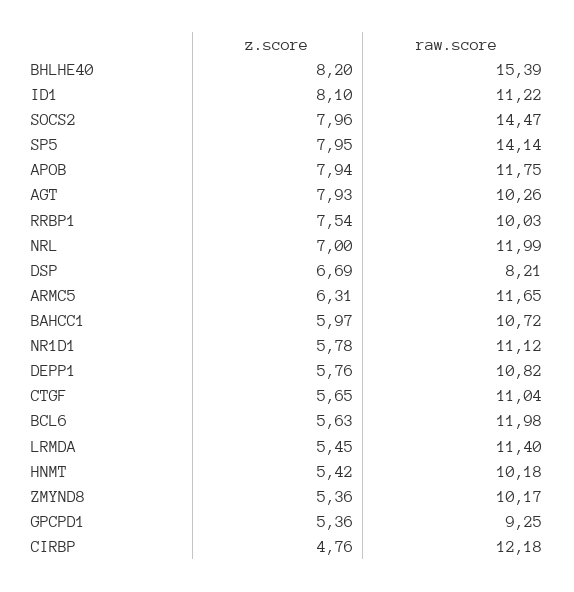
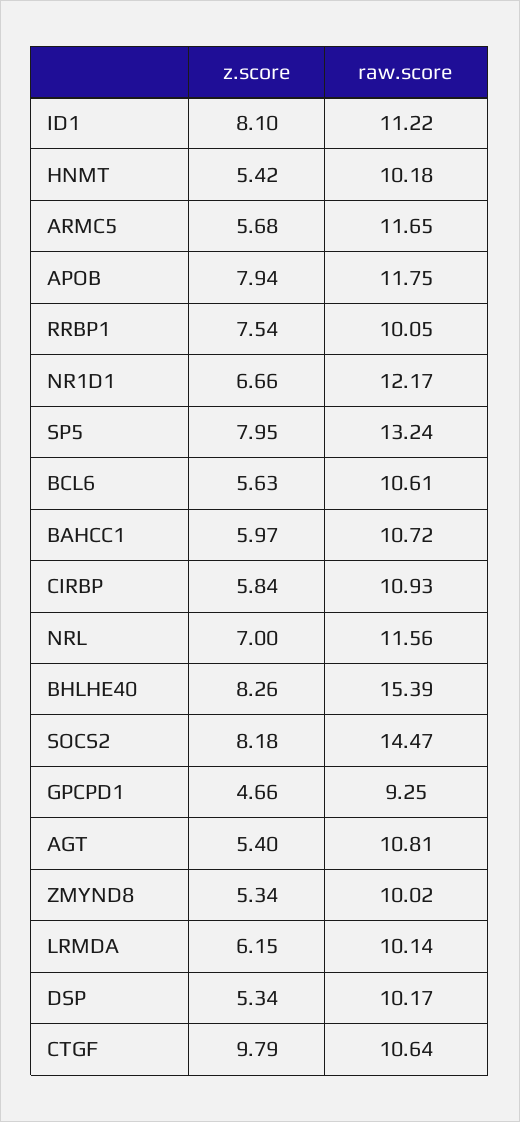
  {
    "z.score": {
-     "BHLHE40": 8.2,
+     "BHLHE40": 8.26,
      "ID1": 8.1,
-     "SOCS2": 7.96,
+     "SOCS2": 8.18,
      "SP5": 7.95,
      "APOB": 7.94,
-     "AGT": 7.93,
+     "AGT": 5.4,
      "RRBP1": 7.54,
      "NRL": 7,
-     "DSP": 6.69,
+     "DSP": 5.34,
-     "ARMC5": 6.31,
+     "ARMC5": 5.68,
      "BAHCC1": 5.97,
-     "NR1D1": 5.78,
+     "NR1D1": 6.66,
-     "DEPP1": 5.76,
-     "CTGF": 5.65,
+     "CTGF": 9.79,
      "BCL6": 5.63,
-     "LRMDA": 5.45,
+     "LRMDA": 6.15,
      "HNMT": 5.42,
-     "ZMYND8": 5.36,
+     "ZMYND8": 5.34,
-     "GPCPD1": 5.36,
+     "GPCPD1": 4.66,
-     "CIRBP": 4.76
+     "CIRBP": 5.84
    },
    "raw.score": {
      "BHLHE40": 15.39,
      "ID1": 11.22,
      "SOCS2": 14.47,
-     "SP5": 14.14,
+     "SP5": 13.24,
      "APOB": 11.75,
-     "AGT": 10.26,
+     "AGT": 10.81,
-     "RRBP1": 10.03,
+     "RRBP1": 10.05,
-     "NRL": 11.99,
+     "NRL": 11.56,
-     "DSP": 8.21,
+     "DSP": 10.17,
      "ARMC5": 11.65,
      "BAHCC1": 10.72,
-     "NR1D1": 11.12,
+     "NR1D1": 12.17,
-     "DEPP1": 10.82,
-     "CTGF": 11.04,
+     "CTGF": 10.64,
-     "BCL6": 11.98,
+     "BCL6": 10.61,
-     "LRMDA": 11.4,
+     "LRMDA": 10.14,
      "HNMT": 10.18,
-     "ZMYND8": 10.17,
+     "ZMYND8": 10.02,
      "GPCPD1": 9.25,
-     "CIRBP": 12.18
+     "CIRBP": 10.93
    }
  }

